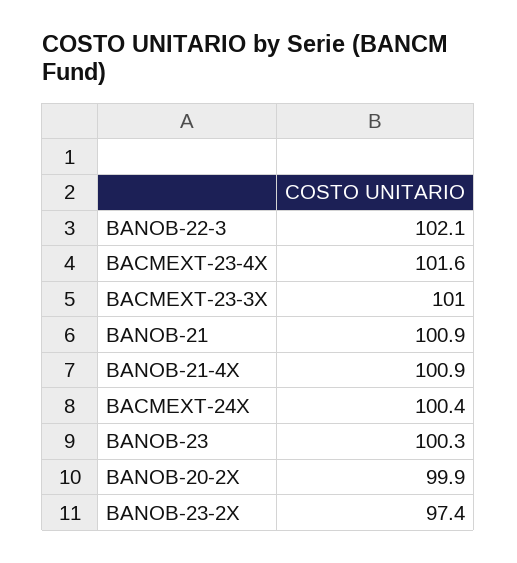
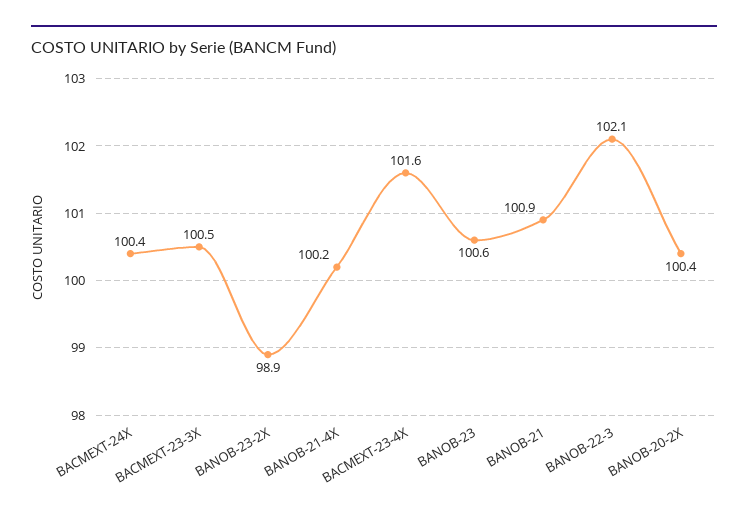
  {
    "BANOB-22-3": 102.1,
    "BACMEXT-23-4X": 101.6,
-   "BACMEXT-23-3X": 101,
+   "BACMEXT-23-3X": 100.5,
    "BANOB-21": 100.9,
-   "BANOB-21-4X": 100.9,
+   "BANOB-21-4X": 100.2,
    "BACMEXT-24X": 100.4,
-   "BANOB-23": 100.3,
+   "BANOB-23": 100.6,
-   "BANOB-20-2X": 99.9,
+   "BANOB-20-2X": 100.4,
-   "BANOB-23-2X": 97.4
+   "BANOB-23-2X": 98.9
  }

